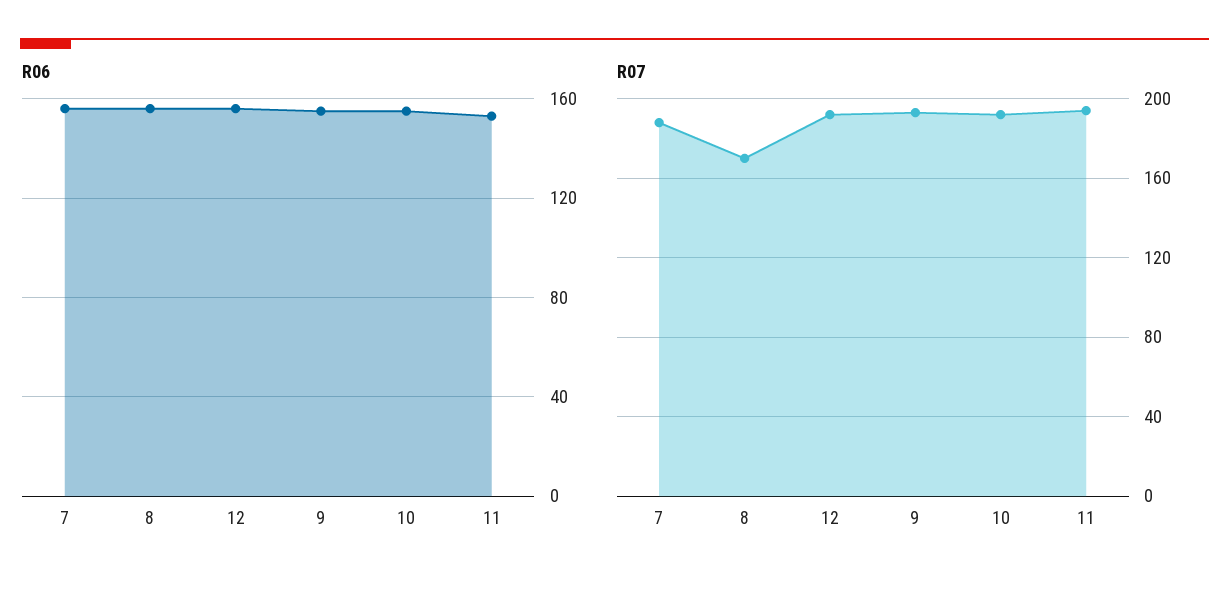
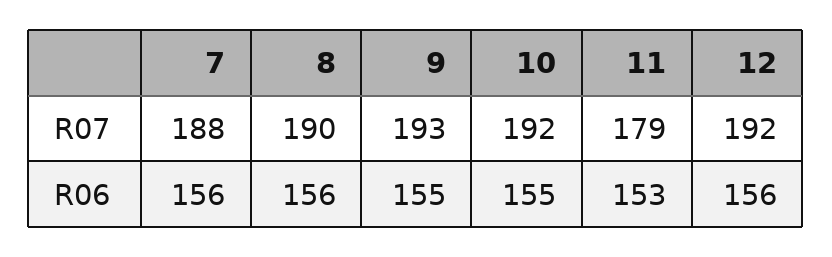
  {
    "R06": {
      "7": 156,
      "8": 156,
      "12": 156,
      "9": 155,
      "10": 155,
      "11": 153
    },
    "R07": {
      "7": 188,
-     "8": 170,
+     "8": 190,
      "12": 192,
      "9": 193,
      "10": 192,
-     "11": 195
+     "11": 179
    }
  }

